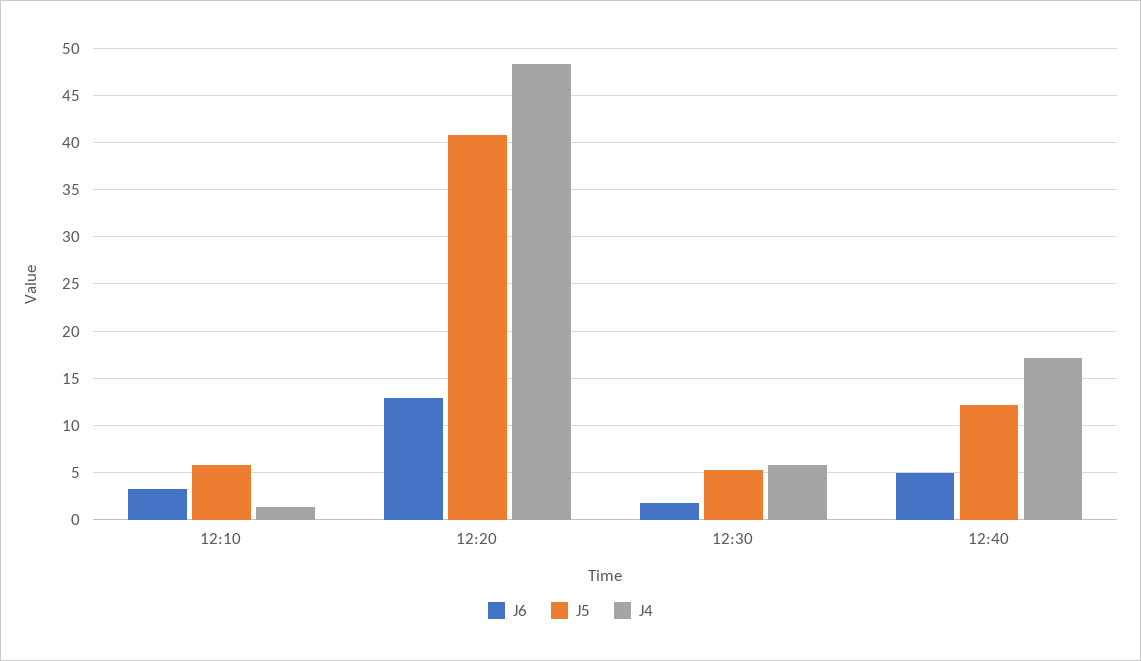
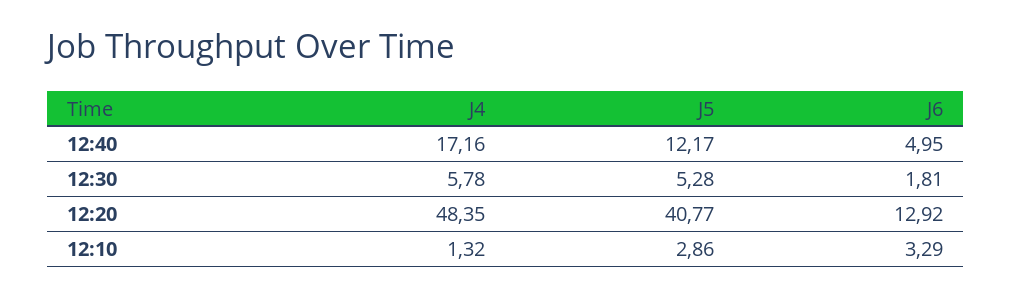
  {
    "J6": {
      "12:10": 3.29,
      "12:20": 12.92,
      "12:30": 1.81,
      "12:40": 4.95
    },
    "J5": {
-     "12:10": 6,
+     "12:10": 2.86,
      "12:20": 40.77,
      "12:30": 5.28,
      "12:40": 12.17
    },
    "J4": {
      "12:10": 1.32,
      "12:20": 48.35,
      "12:30": 5.78,
      "12:40": 17.16
    }
  }

